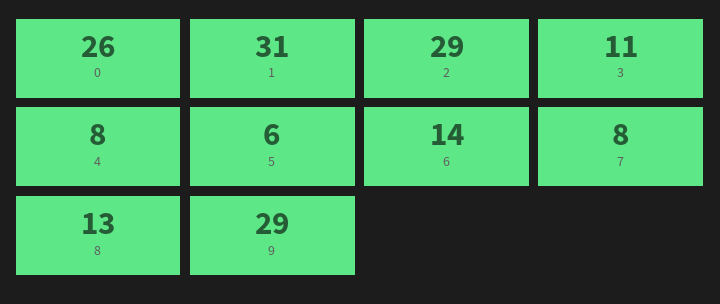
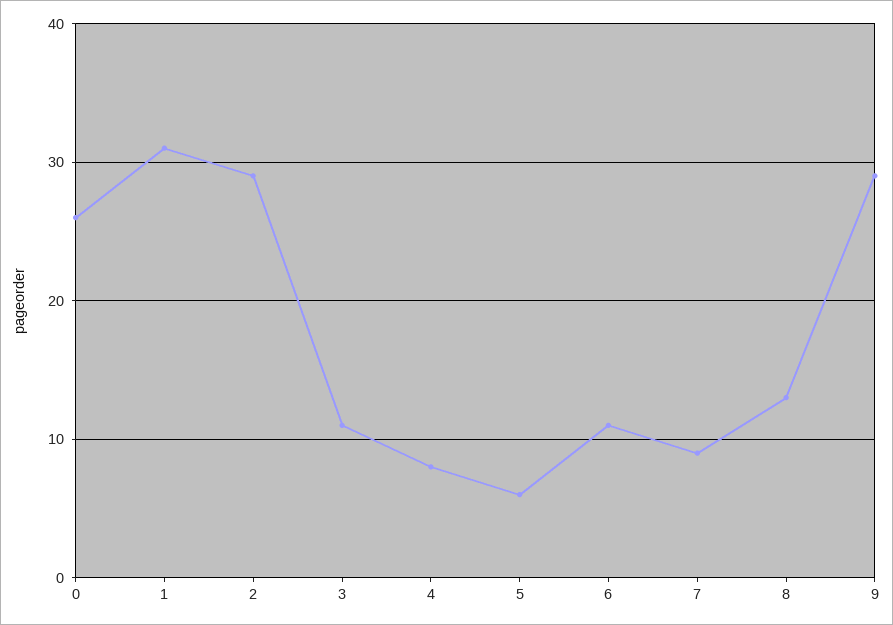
  {
    "0": 26,
    "1": 31,
    "2": 29,
    "3": 11,
    "4": 8,
    "5": 6,
-   "6": 14,
+   "6": 11,
-   "7": 8,
+   "7": 9,
    "8": 13,
    "9": 29
  }

